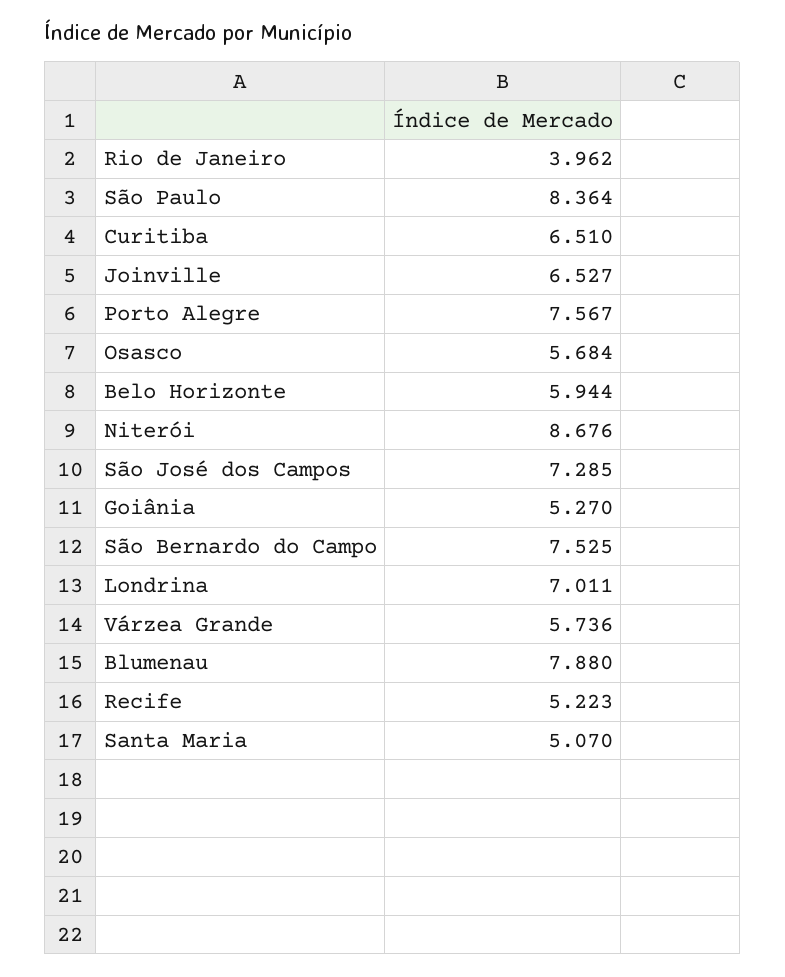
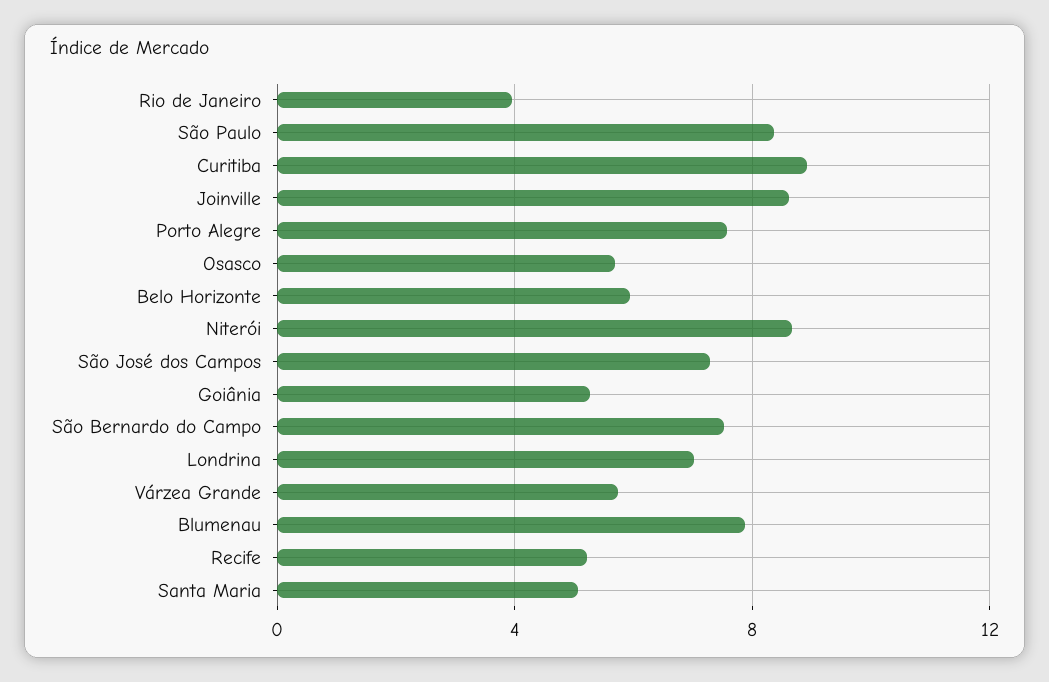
  {
    "Rio de Janeiro": 3.962,
    "São Paulo": 8.364,
-   "Curitiba": 6.51,
+   "Curitiba": 9,
-   "Joinville": 6.527,
+   "Joinville": 8.5,
    "Porto Alegre": 7.567,
    "Osasco": 5.684,
    "Belo Horizonte": 5.944,
    "Niterói": 8.676,
    "São José dos Campos": 7.285,
    "Goiânia": 5.27,
    "São Bernardo do Campo": 7.525,
    "Londrina": 7.011,
    "Várzea Grande": 5.736,
    "Blumenau": 7.88,
    "Recife": 5.223,
    "Santa Maria": 5.07
  }

